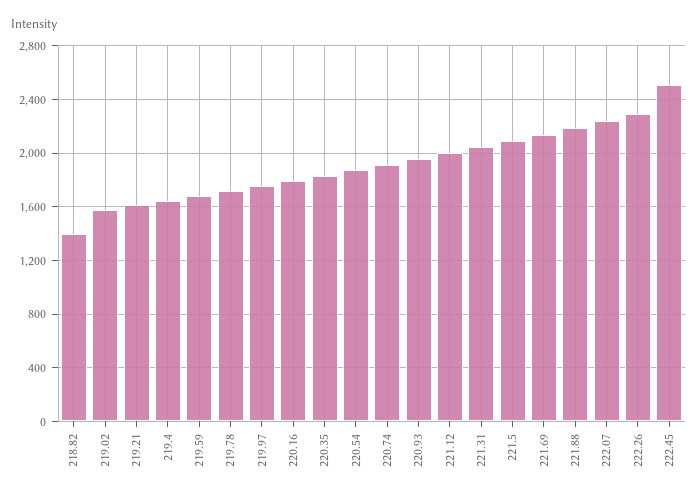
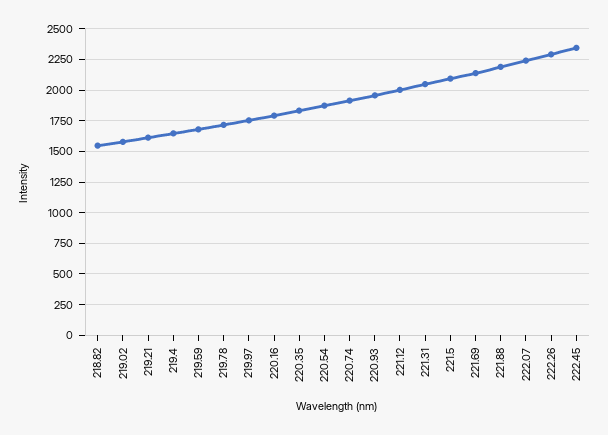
  {
-   "218.82": 1400,
+   "218.82": 1550,
    "219.02": 1600,
    "219.21": 1600,
    "219.4": 1650,
    "219.59": 1700,
    "219.78": 1700,
    "219.97": 1750,
    "220.16": 1800,
    "220.35": 1850,
    "220.54": 1850,
    "220.74": 1900,
    "220.93": 1950,
    "221.12": 2000,
    "221.31": 2050,
    "221.5": 2100,
    "221.69": 2150,
    "221.88": 2200,
    "222.07": 2250,
    "222.26": 2300,
-   "222.45": 2500
+   "222.45": 2350
  }

